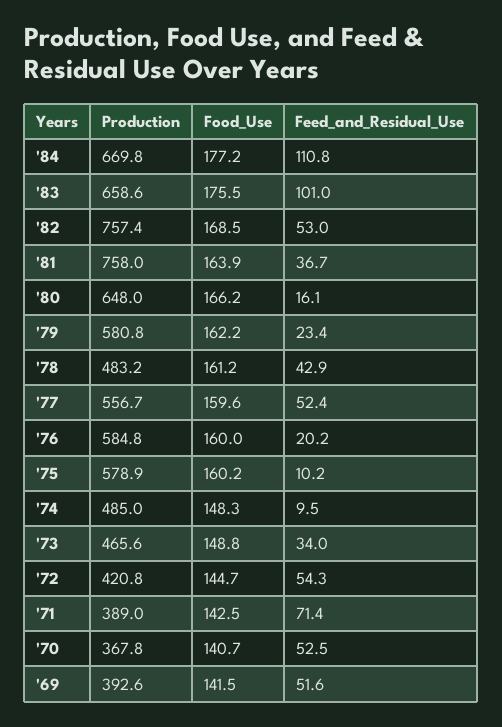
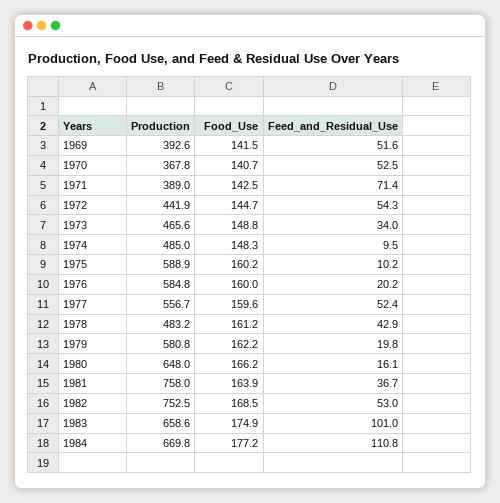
  {
    "Production": {
      "'84": 669.8,
      "'83": 658.6,
-     "'82": 757.4,
+     "'82": 752.5,
      "'81": 758,
      "'80": 648,
      "'79": 580.8,
      "'78": 483.2,
      "'77": 556.7,
      "'76": 584.8,
-     "'75": 578.9,
+     "'75": 588.9,
      "'74": 485,
      "'73": 465.6,
-     "'72": 420.8,
+     "'72": 441.9,
      "'71": 389,
      "'70": 367.8,
      "'69": 392.6
    },
    "Food_Use": {
      "'84": 177.2,
-     "'83": 175.5,
+     "'83": 174.9,
      "'82": 168.5,
      "'81": 163.9,
      "'80": 166.2,
      "'79": 162.2,
      "'78": 161.2,
      "'77": 159.6,
      "'76": 160,
      "'75": 160.2,
      "'74": 148.3,
      "'73": 148.8,
      "'72": 144.7,
      "'71": 142.5,
      "'70": 140.7,
      "'69": 141.5
    },
    "Feed_and_Residual_Use": {
      "'84": 110.8,
      "'83": 101,
      "'82": 53,
      "'81": 36.7,
      "'80": 16.1,
-     "'79": 23.4,
+     "'79": 19.8,
      "'78": 42.9,
      "'77": 52.4,
      "'76": 20.2,
      "'75": 10.2,
      "'74": 9.5,
      "'73": 34,
      "'72": 54.3,
      "'71": 71.4,
      "'70": 52.5,
      "'69": 51.6
    }
  }

